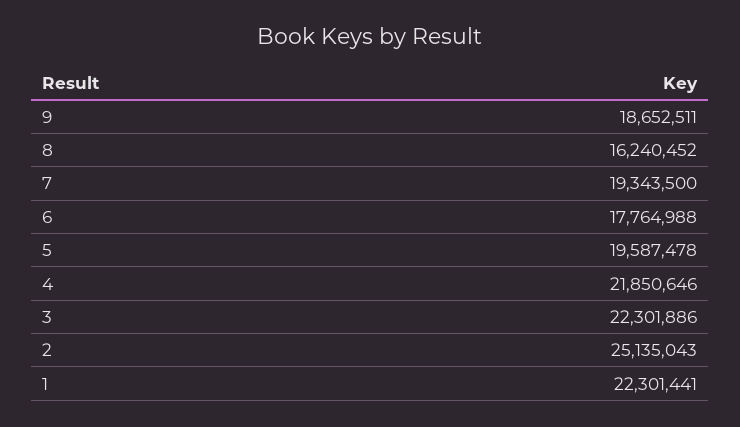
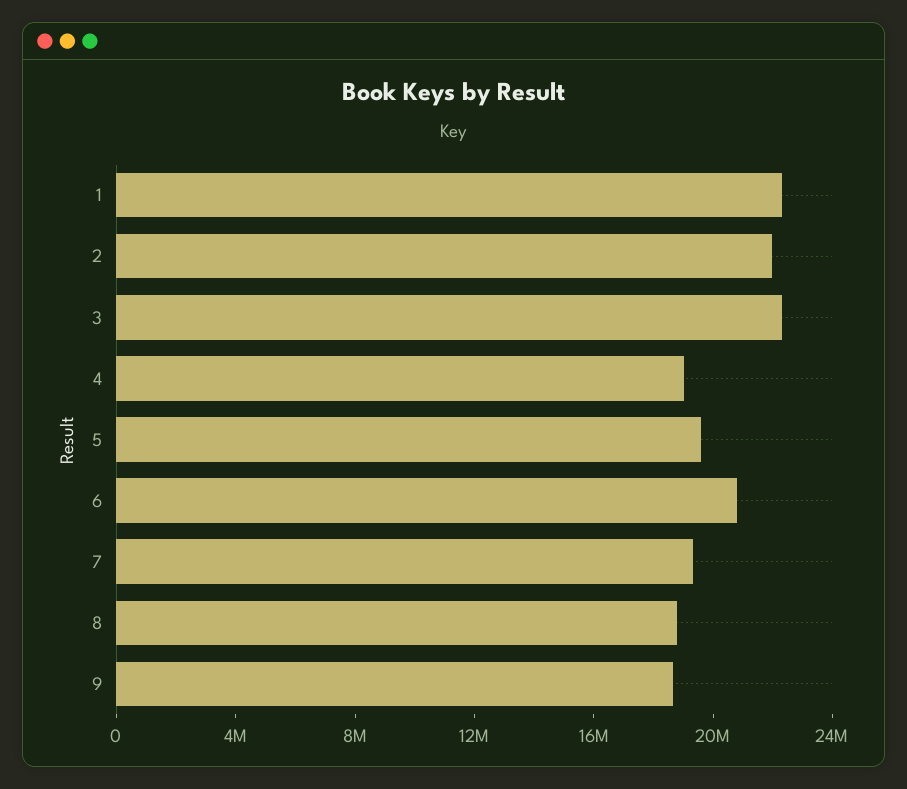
  {
    "9": 18652511,
-   "8": 16240452,
+   "8": 19000000,
    "7": 19343500,
-   "6": 17764988,
+   "6": 21000000,
    "5": 19587478,
-   "4": 21850646,
+   "4": 19000000,
    "3": 22301886,
-   "2": 25135043,
+   "2": 22000000,
    "1": 22301441
  }

